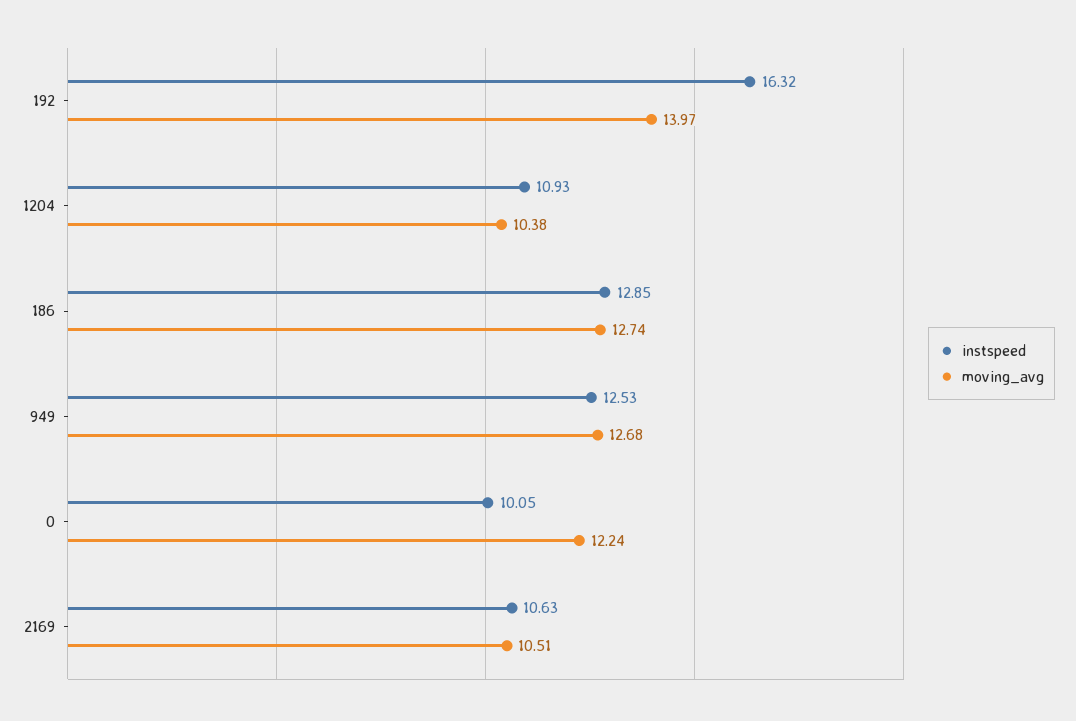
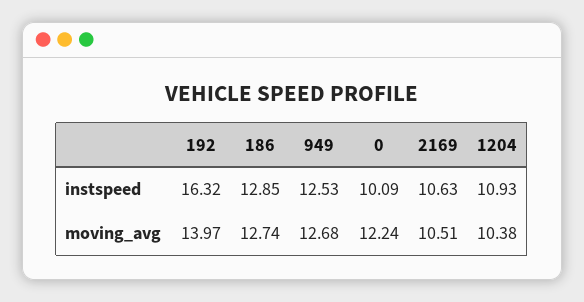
  {
    "instspeed": {
      "192": 16.32,
      "1204": 10.93,
      "186": 12.85,
      "949": 12.53,
-     "0": 10.05,
+     "0": 10.09,
      "2169": 10.63
    },
    "moving_avg": {
      "192": 13.97,
      "1204": 10.38,
      "186": 12.74,
      "949": 12.68,
      "0": 12.24,
      "2169": 10.51
    }
  }

